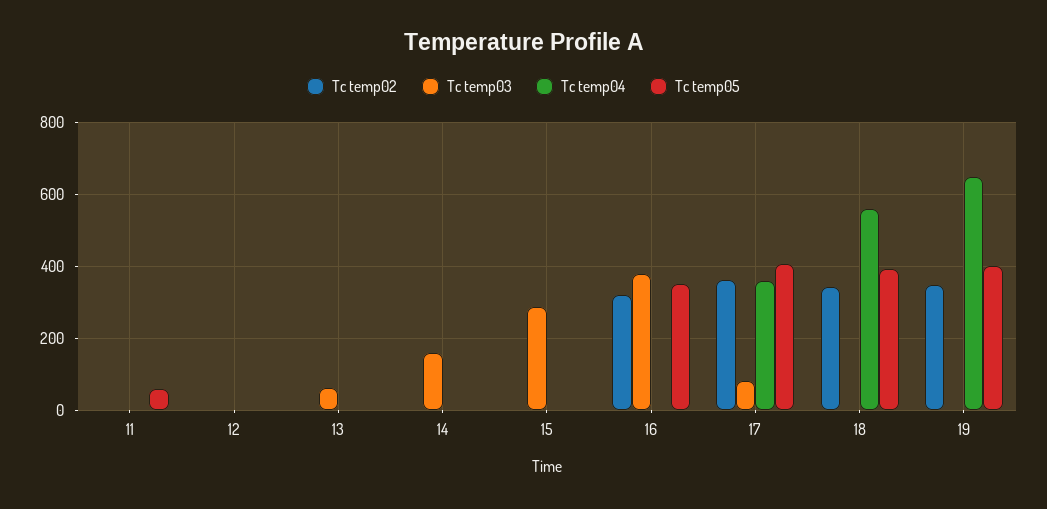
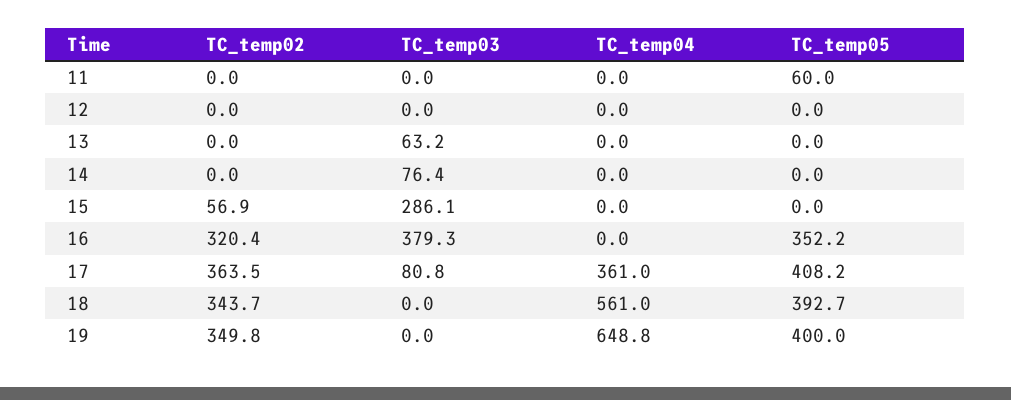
  {
    "Tc temp02": {
      "11": 0,
      "12": 0,
      "13": 0,
      "14": 0,
-     "15": 0,
+     "15": 56.9,
      "16": 320.4,
      "17": 363.5,
      "18": 343.7,
      "19": 349.8
    },
    "Tc temp03": {
      "11": 0,
      "12": 0,
      "13": 63.2,
-     "14": 160,
+     "14": 76.4,
      "15": 286.1,
      "16": 379.3,
      "17": 80.8,
      "18": 0,
      "19": 0
    },
    "Tc temp04": {
      "11": 0,
      "12": 0,
      "13": 0,
      "14": 0,
      "15": 0,
      "16": 0,
      "17": 361,
      "18": 561,
      "19": 648.8
    },
    "Tc temp05": {
      "11": 60,
      "12": 0,
      "13": 0,
      "14": 0,
      "15": 0,
      "16": 352.2,
      "17": 408.2,
      "18": 392.7,
      "19": 400
    }
  }

